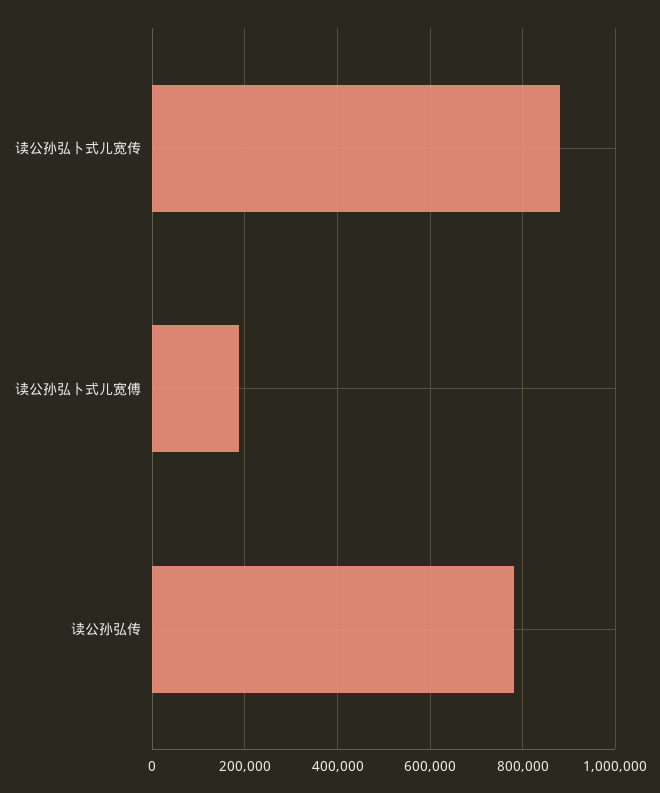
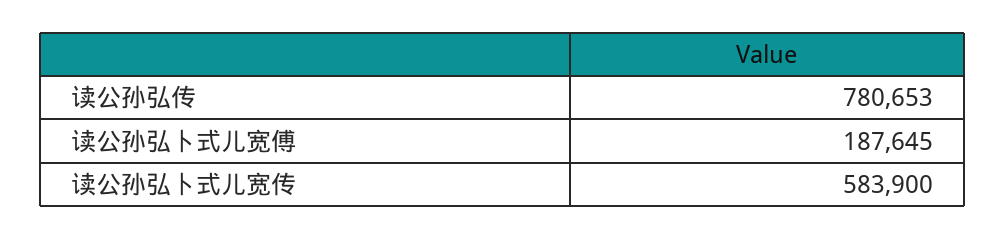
  {
-   "读公孙弘卜式儿宽传": 880000,
+   "读公孙弘卜式儿宽传": 583900,
    "读公孙弘卜式儿宽傅": 187645,
    "读公孙弘传": 780653
  }

